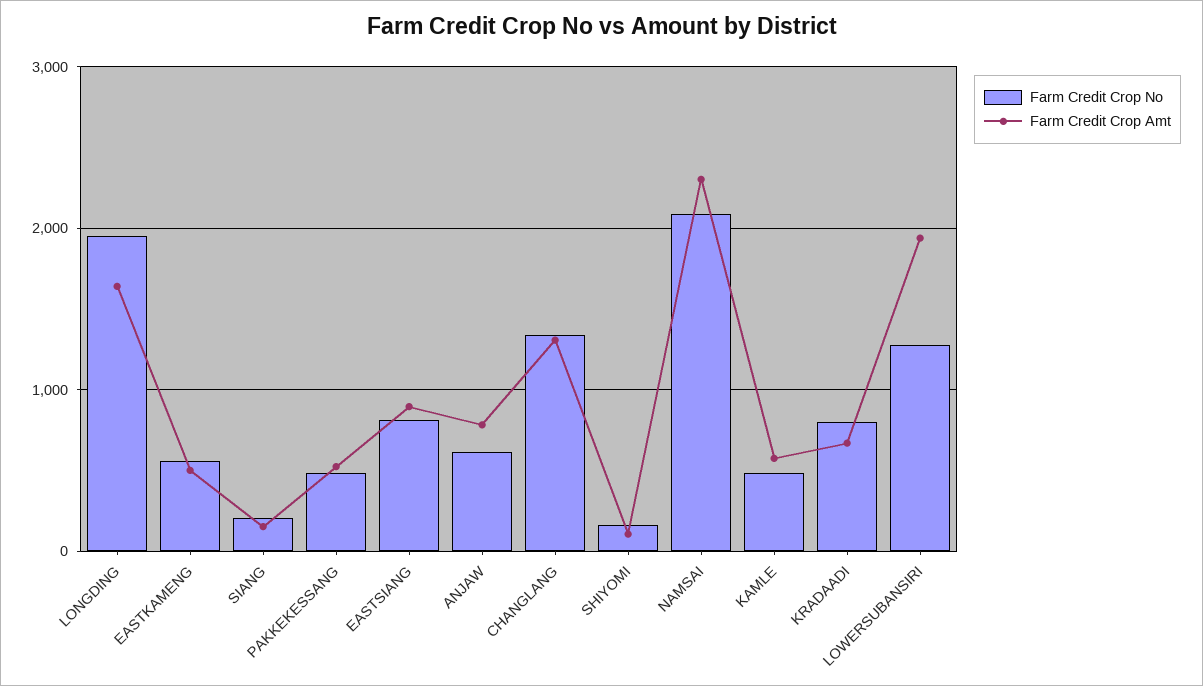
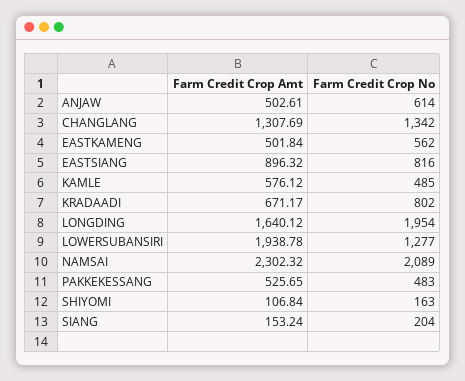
  {
    "Farm Credit Crop No": {
      "LONGDING": 1954,
      "EASTKAMENG": 562,
      "SIANG": 204,
      "PAKKEKESSANG": 483,
      "EASTSIANG": 816,
      "ANJAW": 614,
      "CHANGLANG": 1342,
      "SHIYOMI": 163,
      "NAMSAI": 2089,
      "KAMLE": 485,
      "KRADAADI": 802,
      "LOWERSUBANSIRI": 1277
    },
    "Farm Credit Crop Amt": {
      "LONGDING": 1640.12,
      "EASTKAMENG": 501.84,
      "SIANG": 153.24,
      "PAKKEKESSANG": 525.65,
      "EASTSIANG": 896.32,
-     "ANJAW": 800,
+     "ANJAW": 502.61,
      "CHANGLANG": 1307.69,
      "SHIYOMI": 106.84,
      "NAMSAI": 2302.32,
      "KAMLE": 576.12,
      "KRADAADI": 671.17,
      "LOWERSUBANSIRI": 1938.78
    }
  }

